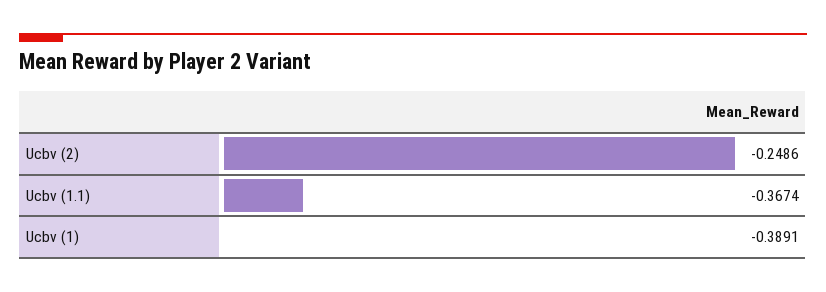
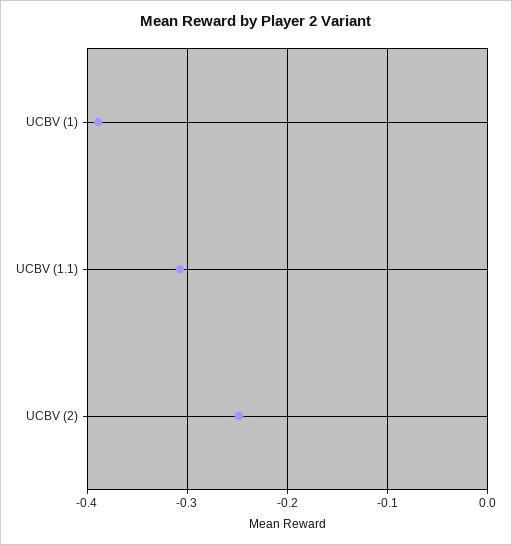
  {
    "Ucbv (2)": -0.2486,
-   "Ucbv (1.1)": -0.3674,
+   "Ucbv (1.1)": -0.31,
    "Ucbv (1)": -0.3891
  }

